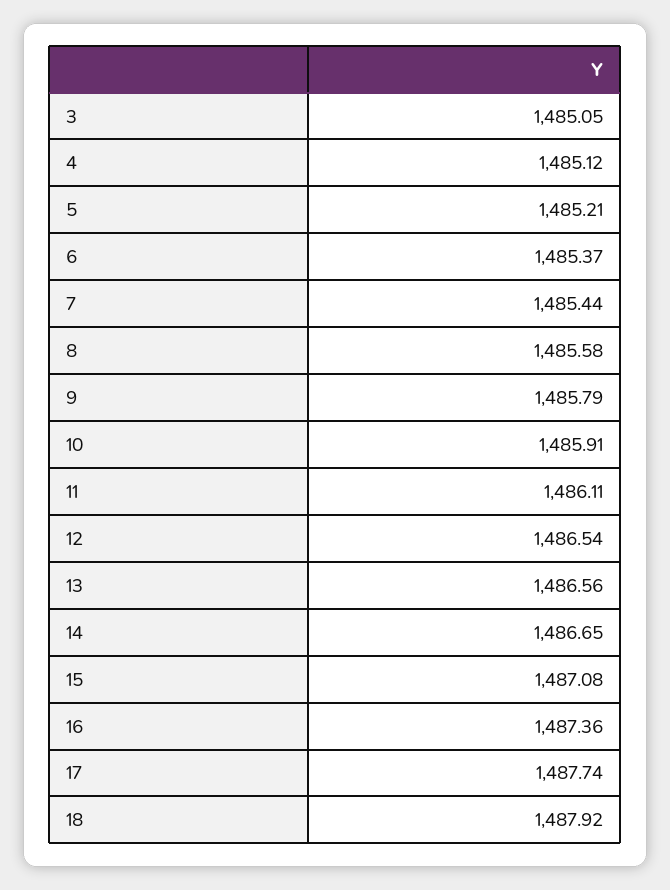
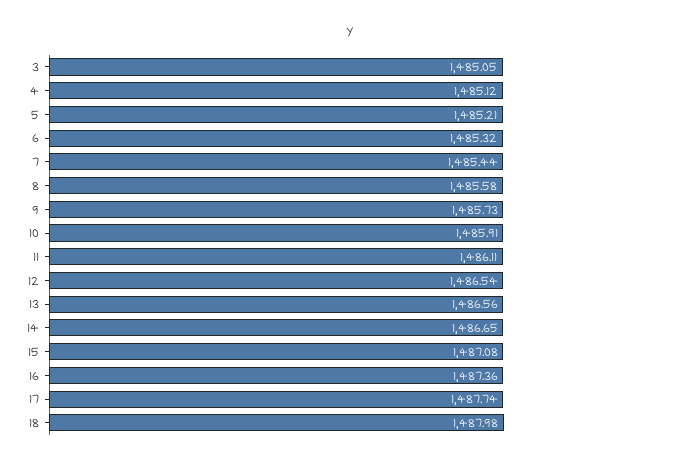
  {
    "3": 1485.05,
    "4": 1485.12,
    "5": 1485.21,
-   "6": 1485.37,
+   "6": 1485.32,
    "7": 1485.44,
    "8": 1485.58,
-   "9": 1485.79,
+   "9": 1485.73,
    "10": 1485.91,
    "11": 1486.11,
    "12": 1486.54,
    "13": 1486.56,
    "14": 1486.65,
    "15": 1487.08,
    "16": 1487.36,
    "17": 1487.74,
-   "18": 1487.92
+   "18": 1487.98
  }

